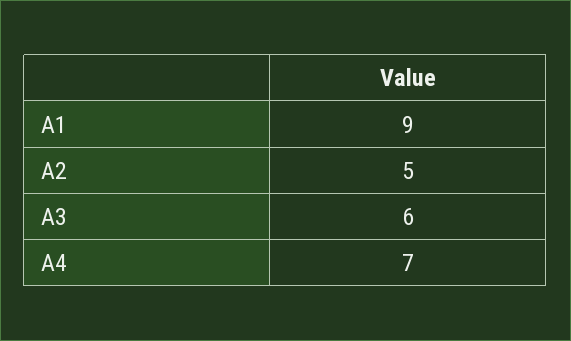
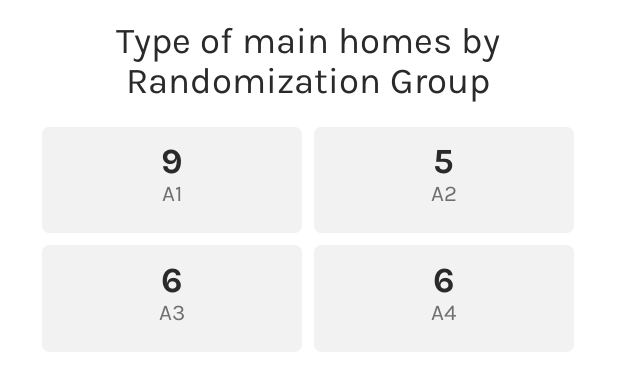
  {
    "A1": 9,
    "A2": 5,
    "A3": 6,
-   "A4": 7
+   "A4": 6
  }

